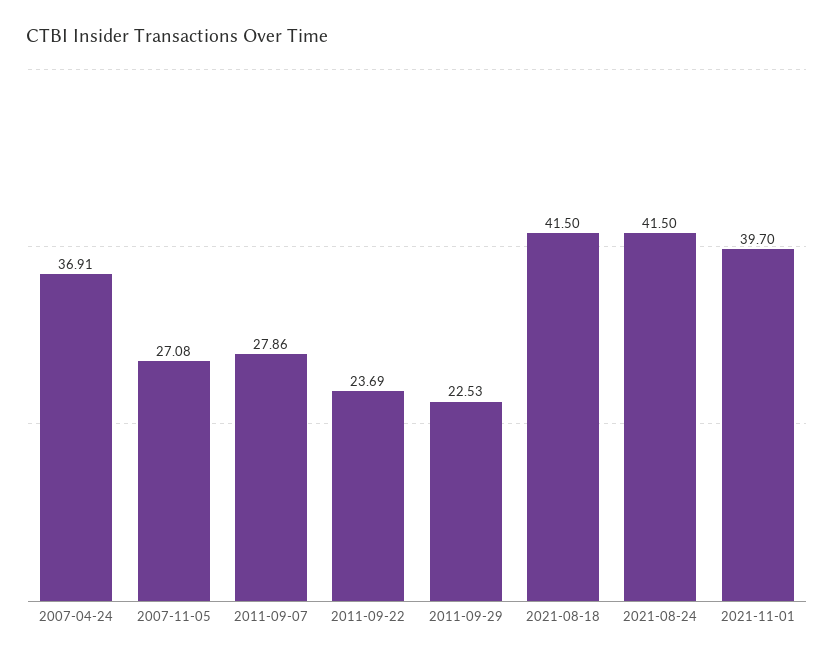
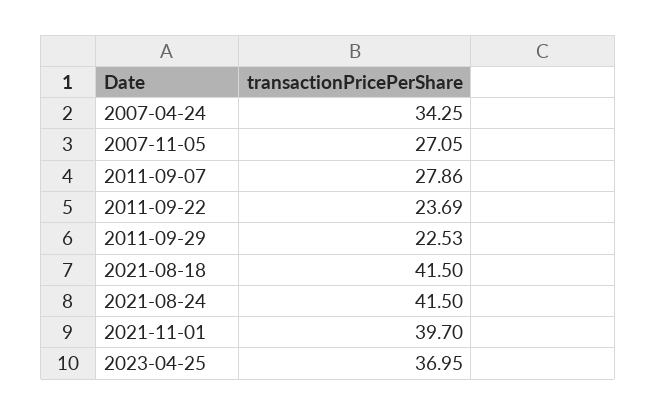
  {
-   "2007-04-24": 36.91,
+   "2007-04-24": 34.25,
-   "2007-11-05": 27.08,
+   "2007-11-05": 27.05,
    "2011-09-07": 27.86,
    "2011-09-22": 23.69,
    "2011-09-29": 22.53,
    "2021-08-18": 41.5,
    "2021-08-24": 41.5,
-   "2021-11-01": 39.7
+   "2021-11-01": 39.7,
+   "2023-04-25": 36.95
  }

